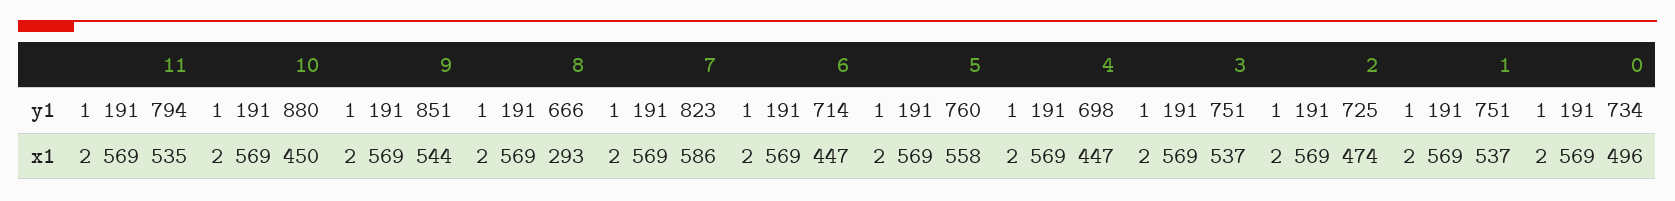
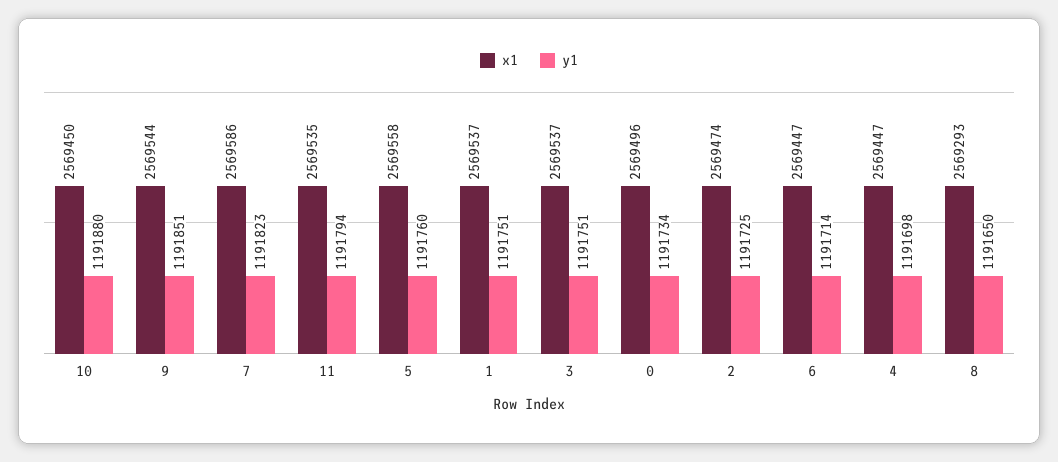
  {
    "y1": {
      "11": 1191794,
      "10": 1191880,
      "9": 1191851,
-     "8": 1191666,
+     "8": 1191650,
      "7": 1191823,
      "6": 1191714,
      "5": 1191760,
      "4": 1191698,
      "3": 1191751,
      "2": 1191725,
      "1": 1191751,
      "0": 1191734
    },
    "x1": {
      "11": 2569535,
      "10": 2569450,
      "9": 2569544,
      "8": 2569293,
      "7": 2569586,
      "6": 2569447,
      "5": 2569558,
      "4": 2569447,
      "3": 2569537,
      "2": 2569474,
      "1": 2569537,
      "0": 2569496
    }
  }

